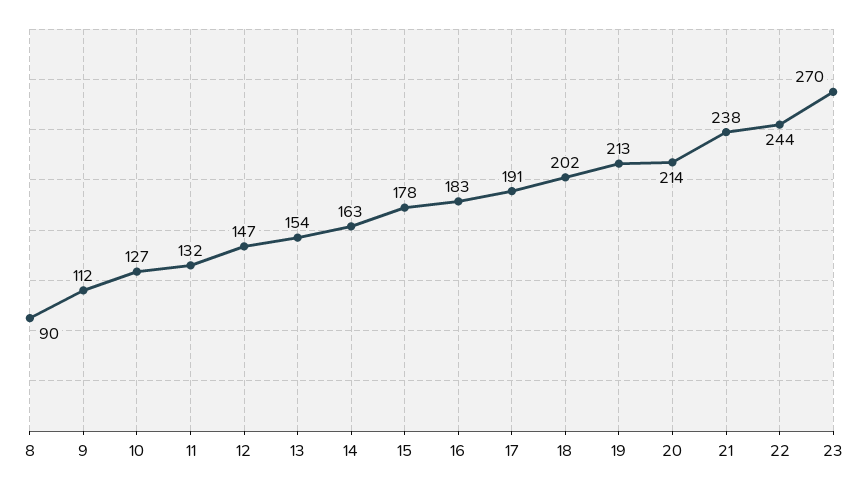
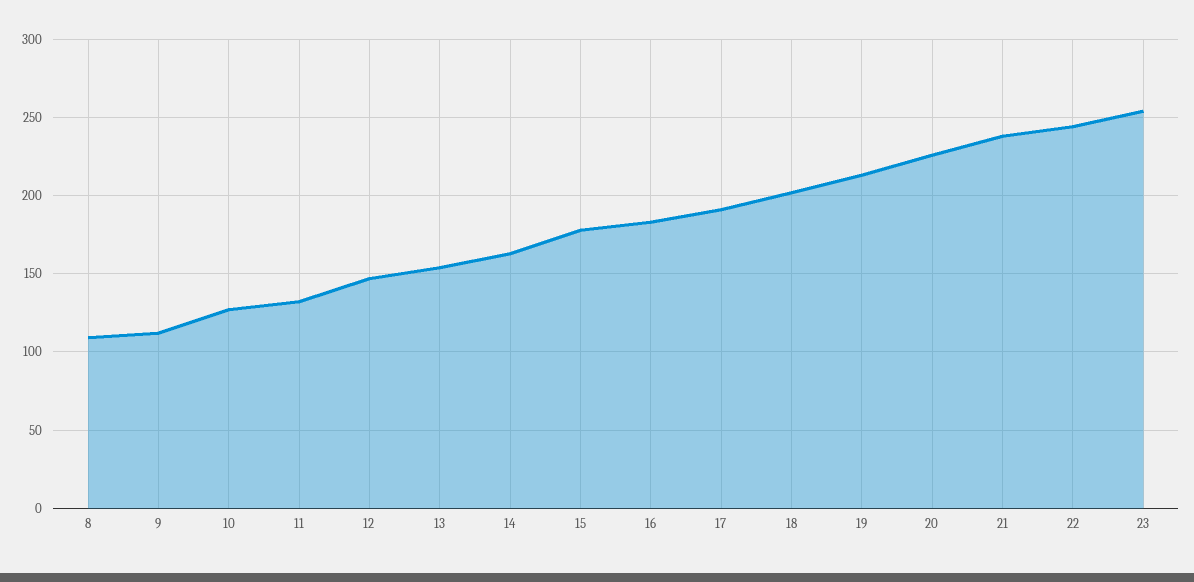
  {
-   "8": 90,
+   "8": 110,
    "9": 112,
    "10": 127,
    "11": 132,
    "12": 147,
    "13": 154,
    "14": 163,
    "15": 178,
    "16": 183,
    "17": 191,
    "18": 202,
    "19": 213,
-   "20": 214,
+   "20": 225,
    "21": 238,
    "22": 244,
-   "23": 270
+   "23": 255
  }

